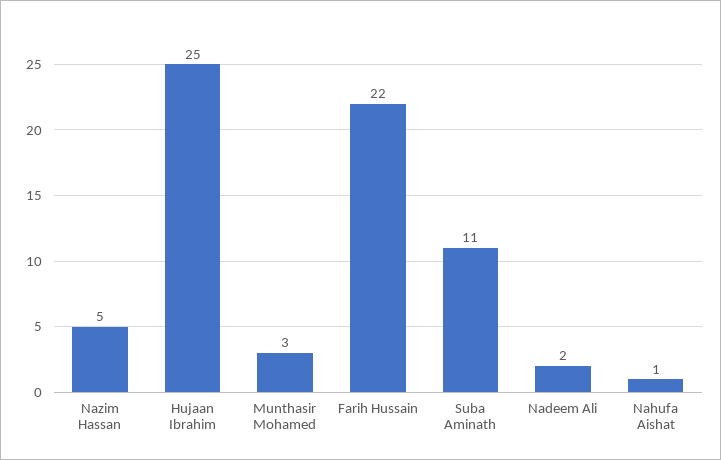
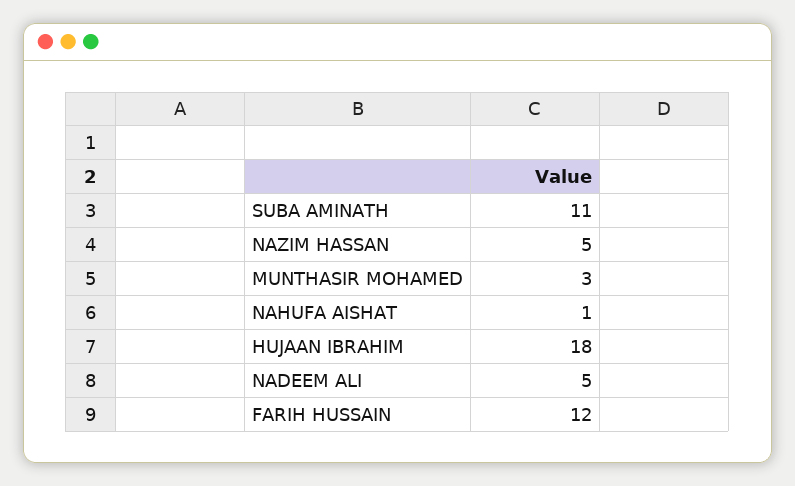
  {
    "Nazim Hassan": 5,
-   "Hujaan Ibrahim": 25,
+   "Hujaan Ibrahim": 18,
    "Munthasir Mohamed": 3,
-   "Farih Hussain": 22,
+   "Farih Hussain": 12,
    "Suba Aminath": 11,
-   "Nadeem Ali": 2,
+   "Nadeem Ali": 5,
    "Nahufa Aishat": 1
  }

